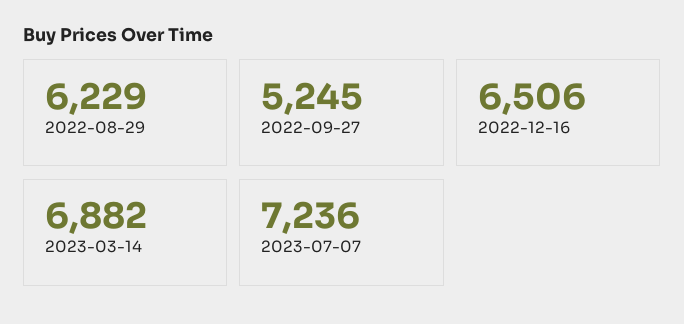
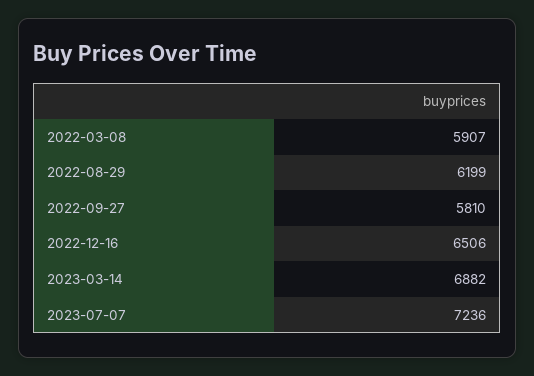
  {
-   "2022-08-29": 6229,
+   "2022-08-29": 6199,
-   "2022-09-27": 5245,
+   "2022-09-27": 5810,
    "2022-12-16": 6506,
    "2023-03-14": 6882,
-   "2023-07-07": 7236
+   "2023-07-07": 7236,
+   "2022-03-08": 5907
  }

